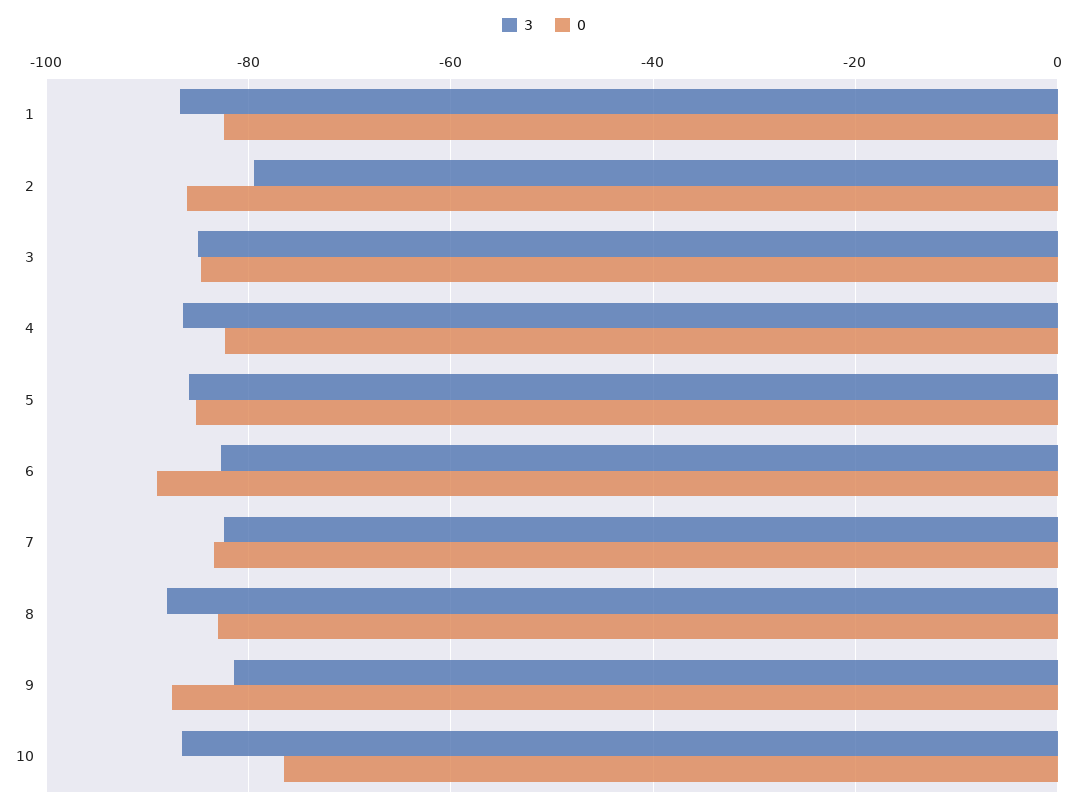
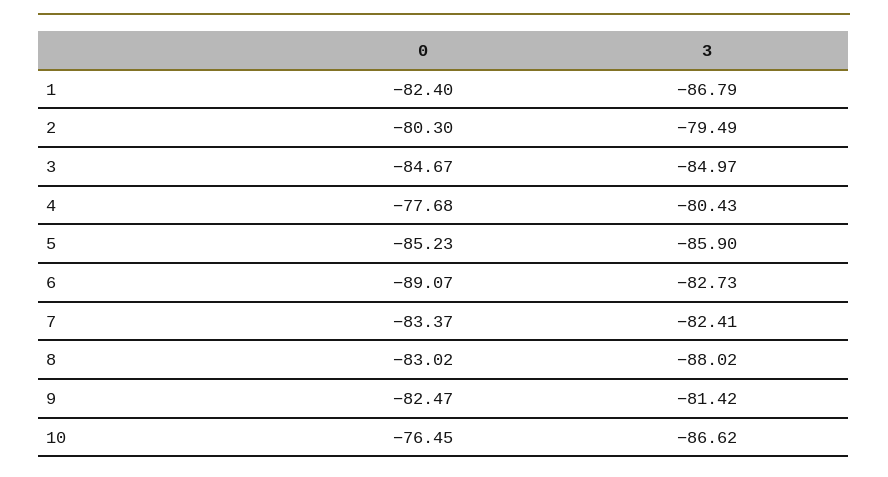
  {
    "3": {
      "1": -86.79,
      "2": -79.49,
      "3": -84.97,
-     "4": -86,
+     "4": -80.43,
      "5": -85.9,
      "6": -82.73,
      "7": -82.41,
      "8": -88.02,
      "9": -81.42,
      "10": -86.62
    },
    "0": {
      "1": -82.4,
-     "2": -86,
+     "2": -80.3,
      "3": -84.67,
-     "4": -82,
+     "4": -77.68,
      "5": -85.23,
      "6": -89.07,
      "7": -83.37,
      "8": -83.02,
-     "9": -88,
+     "9": -82.47,
      "10": -76.45
    }
  }

